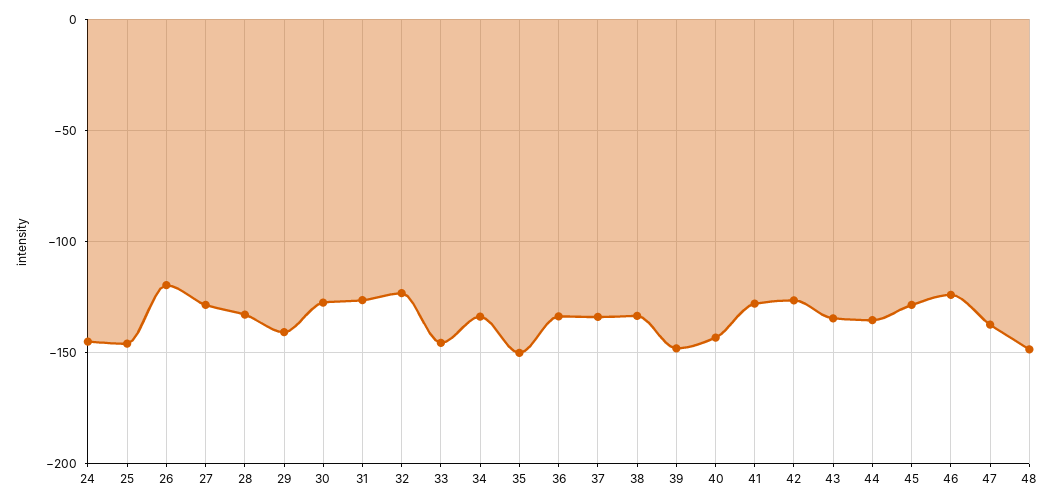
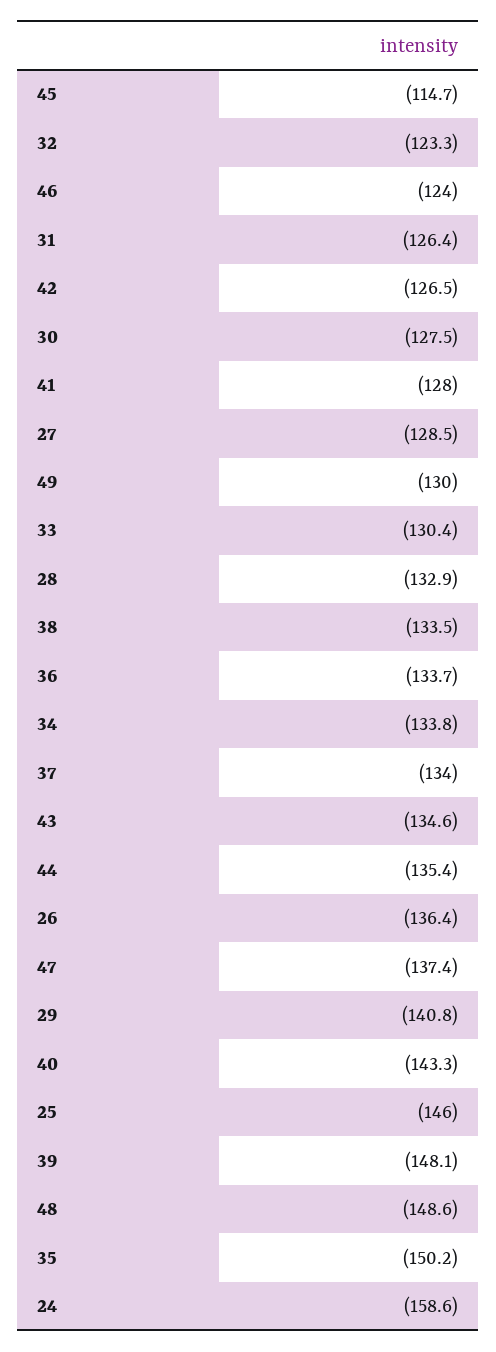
  {
-   "24": -145,
+   "24": -158.6,
    "25": -146,
-   "26": -120,
+   "26": -136.4,
    "27": -128.5,
    "28": -132.9,
    "29": -140.8,
    "30": -127.5,
    "31": -126.4,
    "32": -123.3,
-   "33": -145,
+   "33": -130.4,
    "34": -133.8,
    "35": -150.2,
    "36": -133.7,
    "37": -134,
    "38": -133.5,
    "39": -148.1,
    "40": -143.3,
    "41": -128,
    "42": -126.5,
    "43": -134.6,
    "44": -135.4,
-   "45": -130,
+   "45": -114.7,
    "46": -124,
    "47": -137.4,
-   "48": -148.6
+   "48": -148.6,
+   "49": -130
  }

